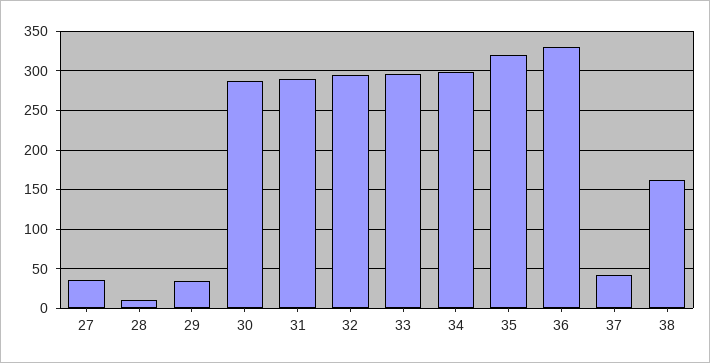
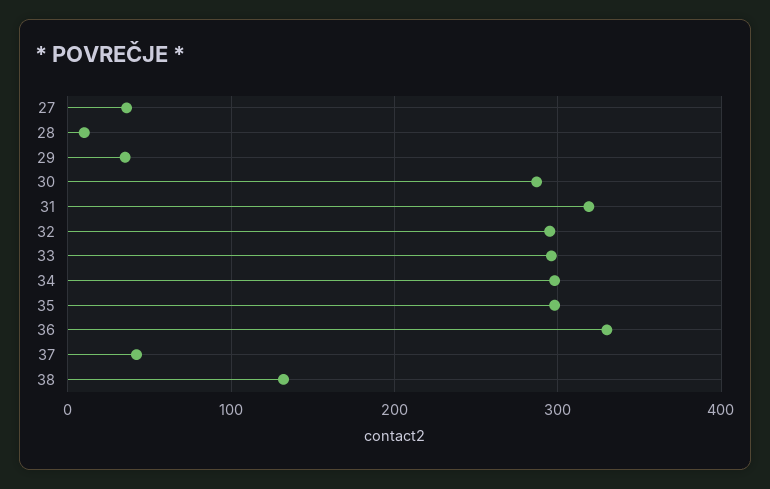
  {
    "27": 40,
    "28": 10,
    "29": 40,
    "30": 290,
-   "31": 290,
+   "31": 320,
    "32": 300,
    "33": 300,
    "34": 300,
-   "35": 320,
+   "35": 300,
    "36": 330,
    "37": 40,
-   "38": 160
+   "38": 130
  }

